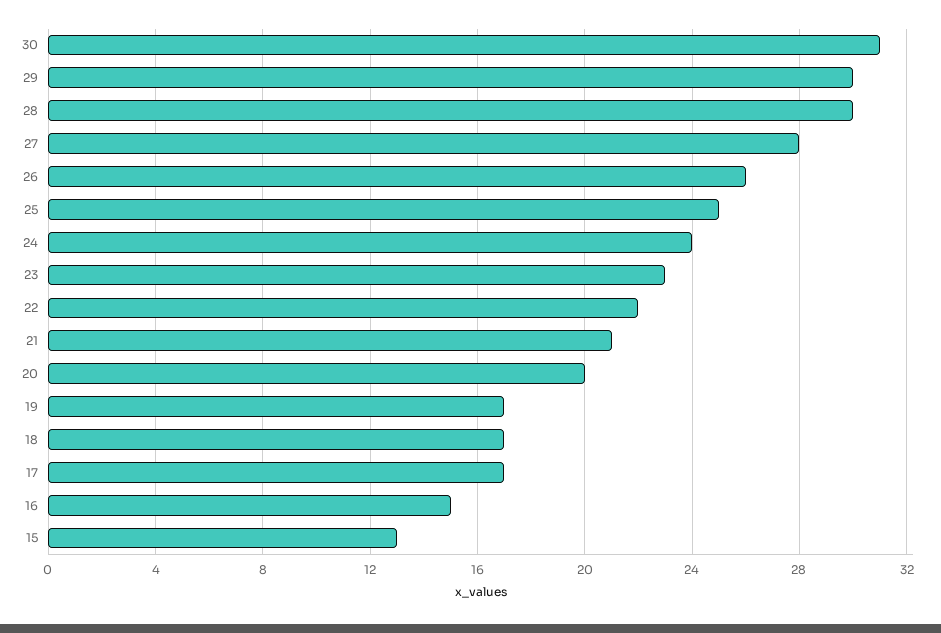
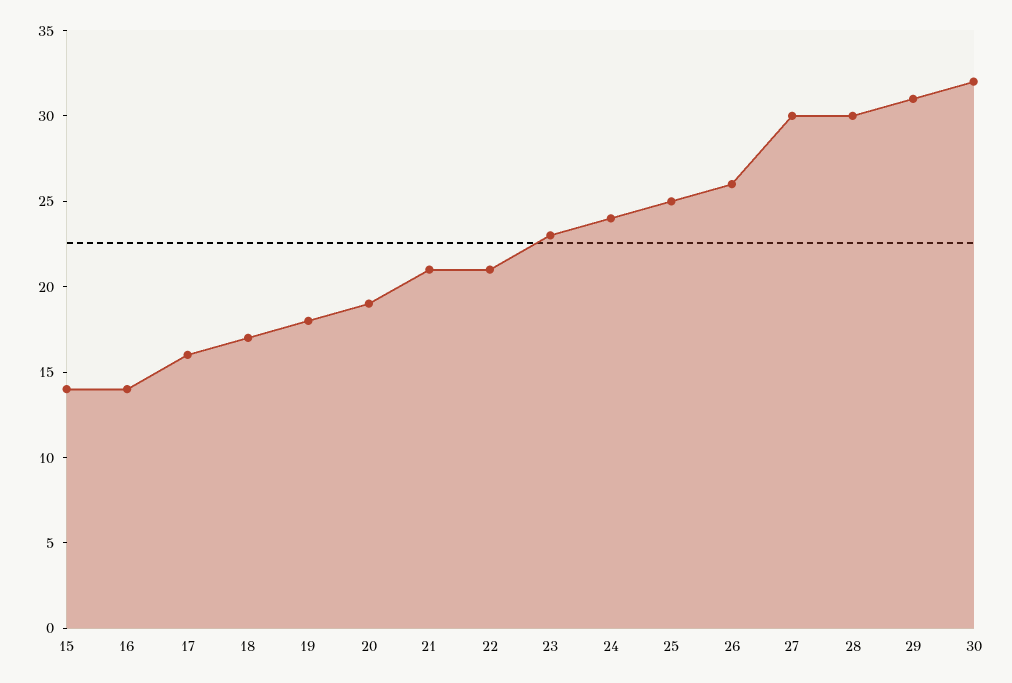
  {
-   "30": 31,
+   "30": 32,
-   "29": 30,
+   "29": 31,
    "28": 30,
-   "27": 28,
+   "27": 30,
    "26": 26,
    "25": 25,
    "24": 24,
    "23": 23,
-   "22": 22,
+   "22": 21,
    "21": 21,
-   "20": 20,
+   "20": 19,
-   "19": 17,
+   "19": 18,
    "18": 17,
-   "17": 17,
+   "17": 16,
-   "16": 15,
+   "16": 14,
-   "15": 13
+   "15": 14
  }

